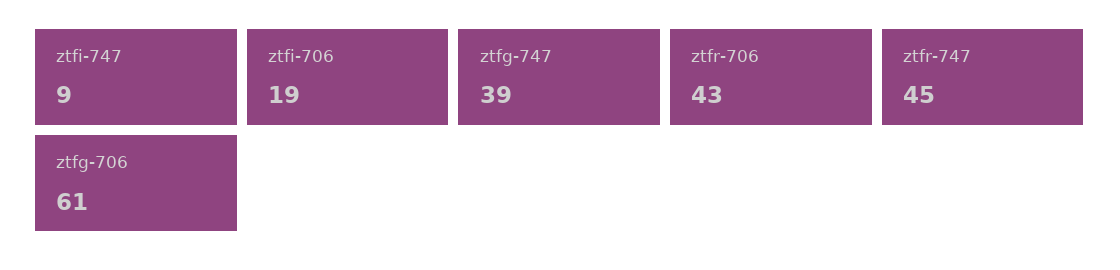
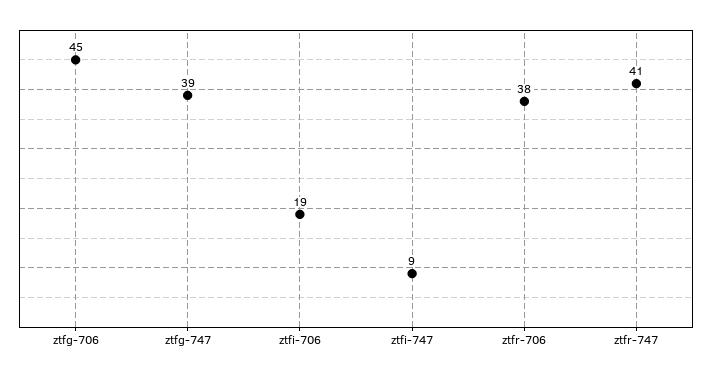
  {
    "ztfi-747": 9,
    "ztfi-706": 19,
    "ztfg-747": 39,
-   "ztfr-706": 43,
+   "ztfr-706": 38,
-   "ztfr-747": 45,
+   "ztfr-747": 41,
-   "ztfg-706": 61
+   "ztfg-706": 45
  }

